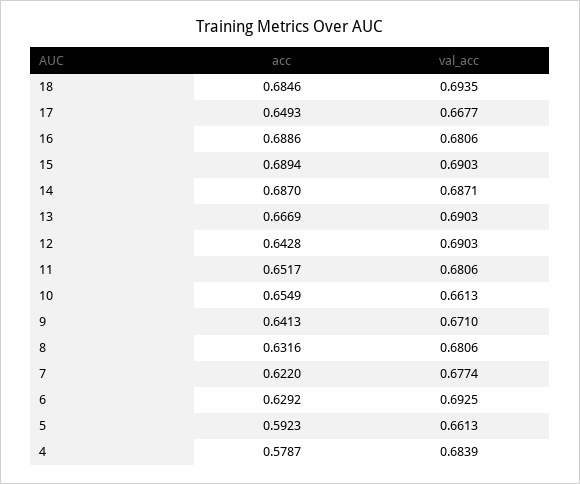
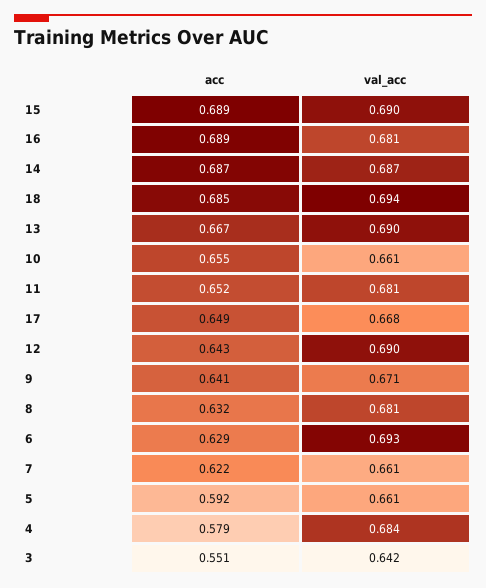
  {
    "acc": {
      "18": 0.6846,
      "17": 0.6493,
      "16": 0.6886,
      "15": 0.6894,
      "14": 0.687,
      "13": 0.6669,
      "12": 0.6428,
      "11": 0.6517,
      "10": 0.6549,
      "9": 0.6413,
      "8": 0.6316,
      "7": 0.622,
      "6": 0.6292,
      "5": 0.5923,
-     "4": 0.5787
+     "4": 0.5787,
+     "3": 0.551
    },
    "val_acc": {
      "18": 0.6935,
      "17": 0.6677,
      "16": 0.6806,
      "15": 0.6903,
      "14": 0.6871,
      "13": 0.6903,
      "12": 0.6903,
      "11": 0.6806,
      "10": 0.6613,
      "9": 0.671,
      "8": 0.6806,
-     "7": 0.6774,
+     "7": 0.661,
      "6": 0.6925,
      "5": 0.6613,
-     "4": 0.6839
+     "4": 0.6839,
+     "3": 0.642
    }
  }

